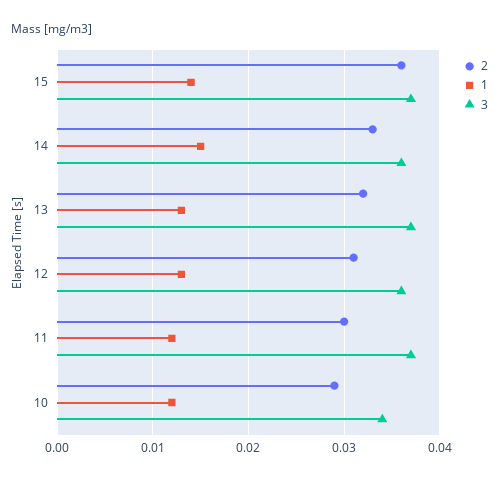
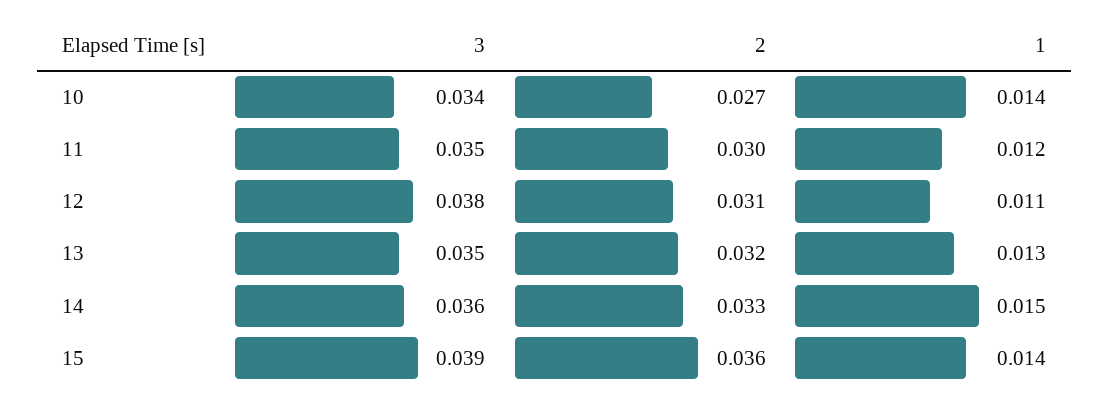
  {
    "2": {
      "15": 0.036,
      "14": 0.033,
      "13": 0.032,
      "12": 0.031,
      "11": 0.03,
-     "10": 0.029
+     "10": 0.027
    },
    "1": {
      "15": 0.014,
      "14": 0.015,
      "13": 0.013,
-     "12": 0.013,
+     "12": 0.011,
      "11": 0.012,
-     "10": 0.012
+     "10": 0.014
    },
    "3": {
-     "15": 0.037,
+     "15": 0.039,
      "14": 0.036,
-     "13": 0.037,
+     "13": 0.035,
-     "12": 0.036,
+     "12": 0.038,
-     "11": 0.037,
+     "11": 0.035,
      "10": 0.034
    }
  }

